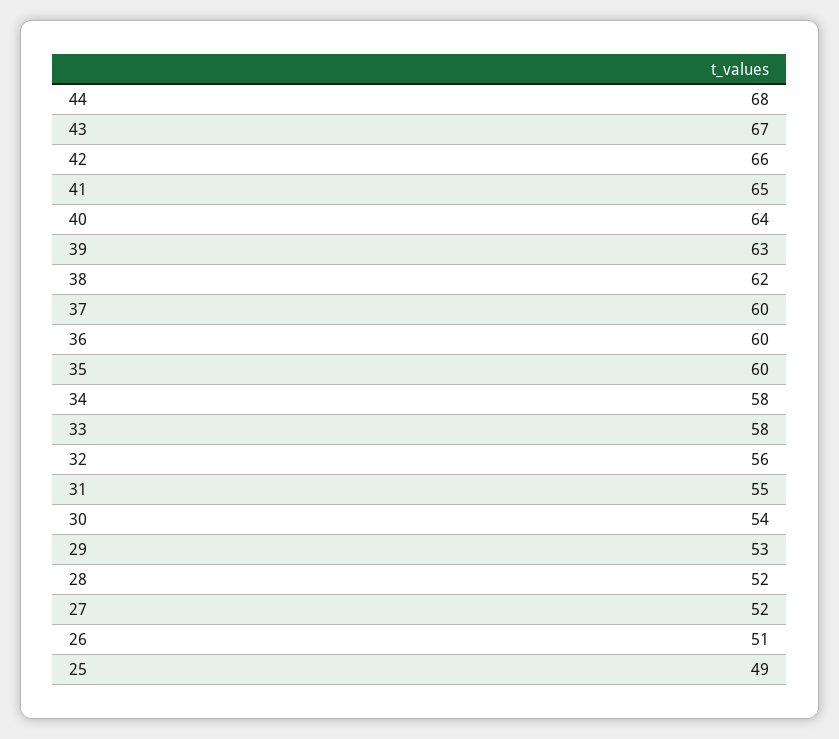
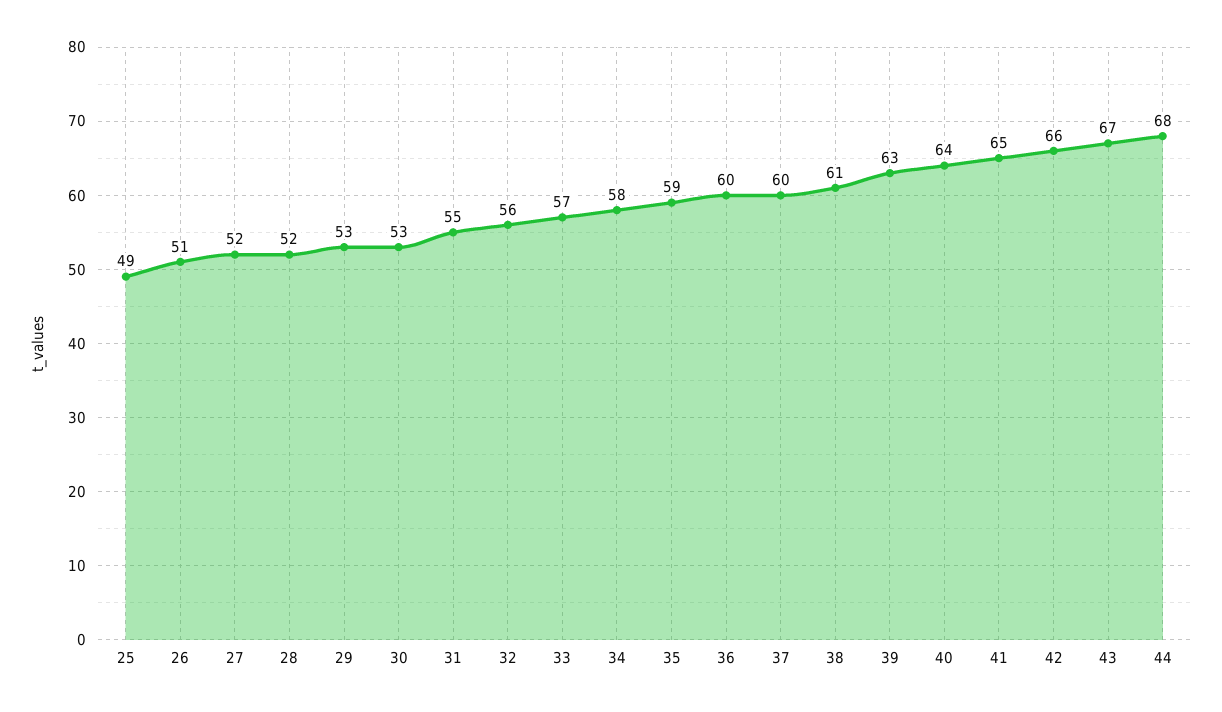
  {
    "44": 68,
    "43": 67,
    "42": 66,
    "41": 65,
    "40": 64,
    "39": 63,
-   "38": 62,
+   "38": 61,
    "37": 60,
    "36": 60,
-   "35": 60,
+   "35": 59,
    "34": 58,
-   "33": 58,
+   "33": 57,
    "32": 56,
    "31": 55,
-   "30": 54,
+   "30": 53,
    "29": 53,
    "28": 52,
    "27": 52,
    "26": 51,
    "25": 49
  }

